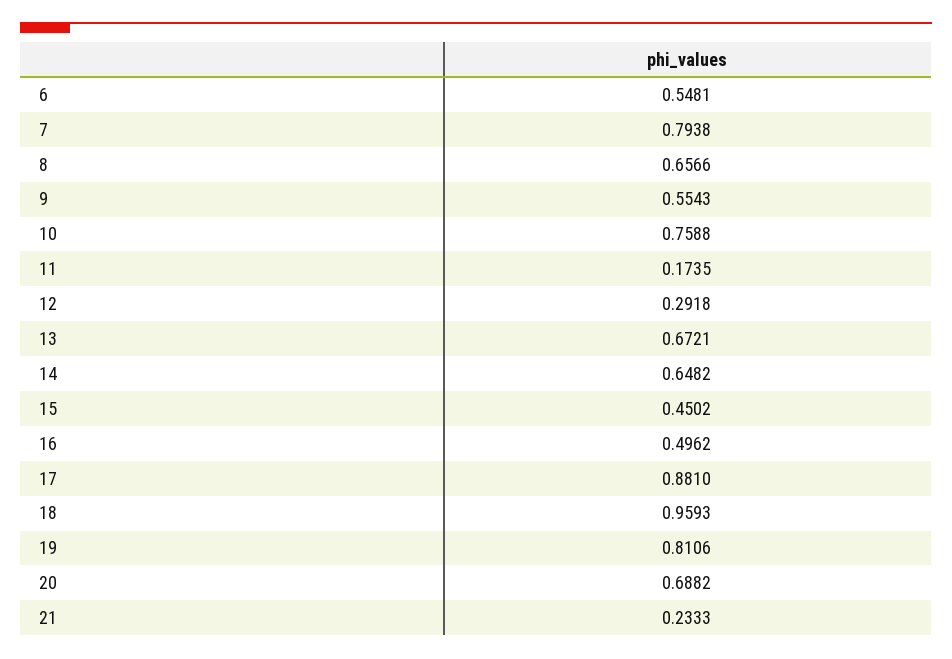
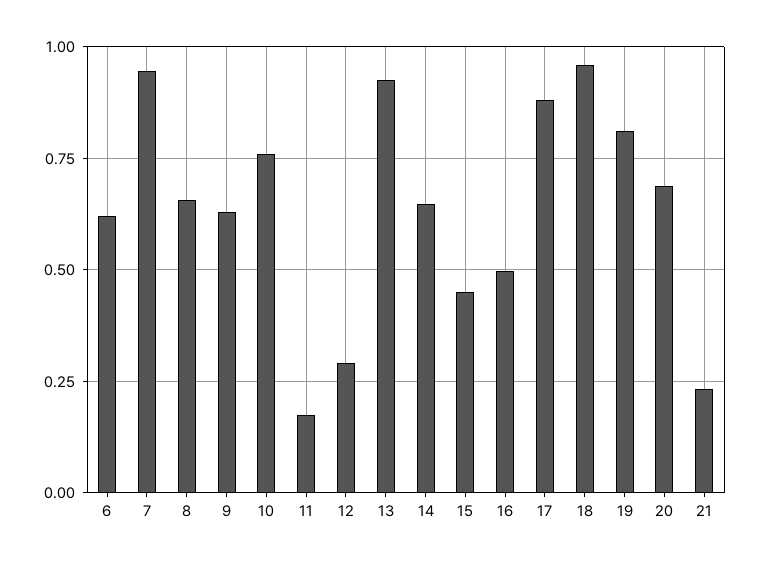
  {
-   "6": 0.5481,
+   "6": 0.625,
-   "7": 0.7938,
+   "7": 0.95,
    "8": 0.6566,
-   "9": 0.5543,
+   "9": 0.625,
    "10": 0.7588,
    "11": 0.1735,
    "12": 0.2918,
-   "13": 0.6721,
+   "13": 0.925,
    "14": 0.6482,
    "15": 0.4502,
    "16": 0.4962,
    "17": 0.881,
    "18": 0.9593,
    "19": 0.8106,
    "20": 0.6882,
    "21": 0.2333
  }

